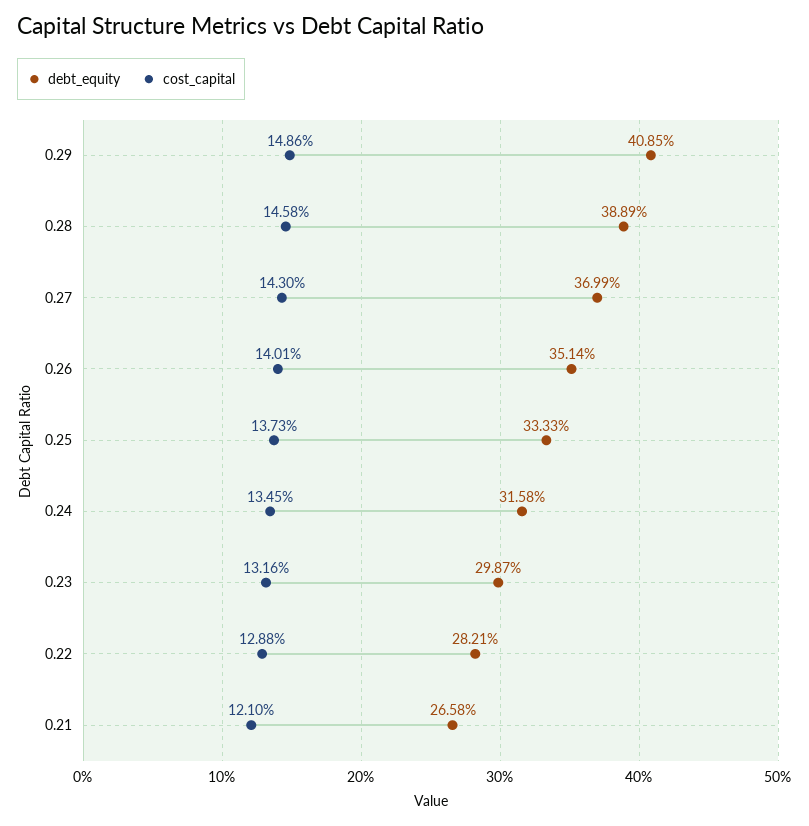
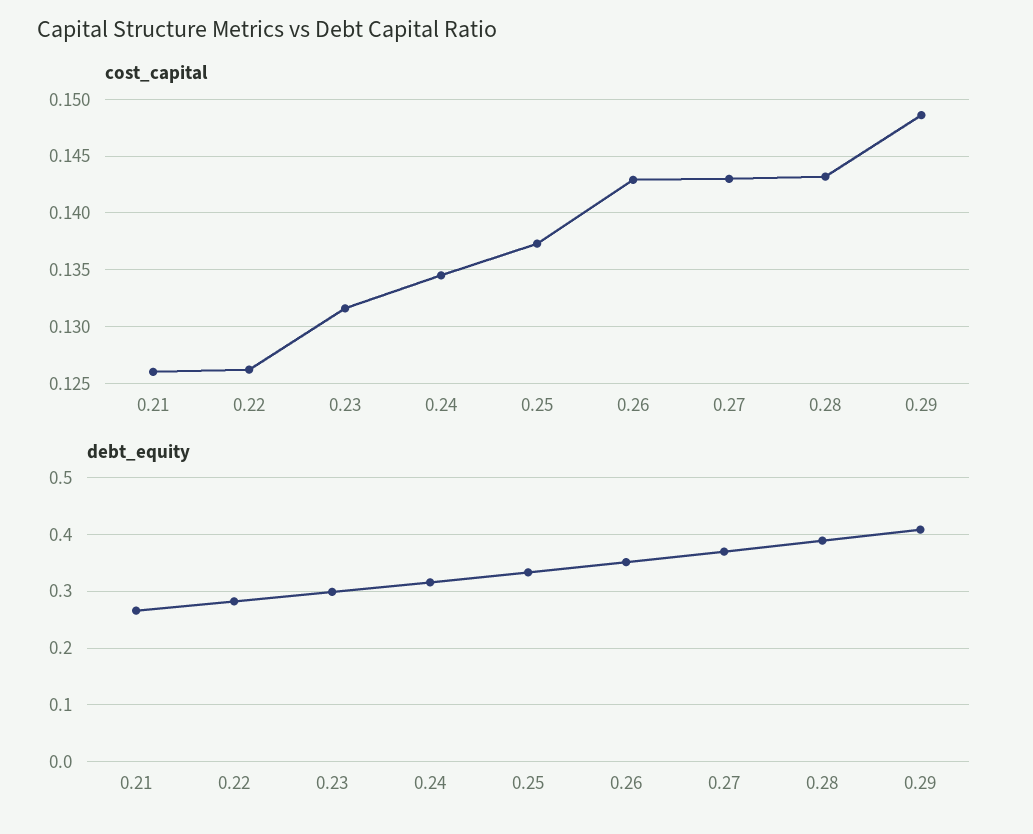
  {
    "debt_equity": {
      "0.29": 0.4085,
      "0.28": 0.3889,
      "0.27": 0.3699,
      "0.26": 0.3514,
      "0.25": 0.3333,
      "0.24": 0.3158,
      "0.23": 0.2987,
      "0.22": 0.2821,
      "0.21": 0.2658
    },
    "cost_capital": {
      "0.29": 0.1486,
-     "0.28": 0.1458,
+     "0.28": 0.143,
      "0.27": 0.143,
-     "0.26": 0.1401,
+     "0.26": 0.143,
      "0.25": 0.1373,
      "0.24": 0.1345,
      "0.23": 0.1316,
-     "0.22": 0.1288,
+     "0.22": 0.126,
-     "0.21": 0.121
+     "0.21": 0.126
    }
  }

